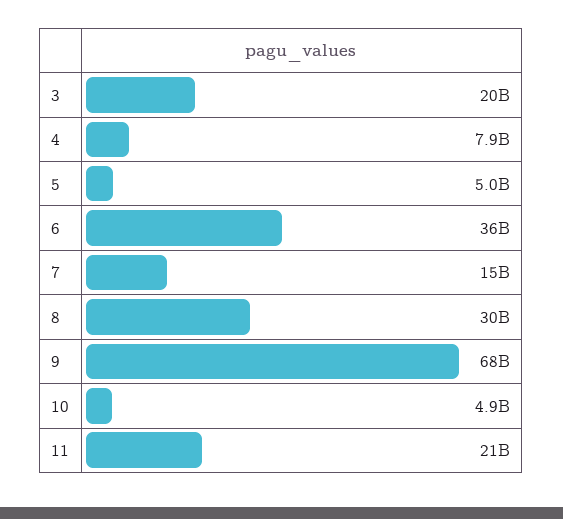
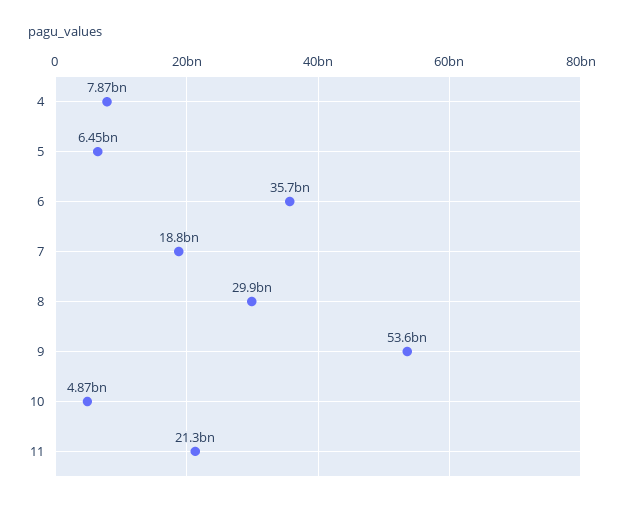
  {
-   "3": 20000000000,
    "4": 7870000000,
-   "5": 5000000000,
+   "5": 6450000000,
    "6": 35700000000,
-   "7": 15000000000,
+   "7": 18800000000,
    "8": 29900000000,
-   "9": 68000000000,
+   "9": 53600000000,
    "10": 4870000000,
    "11": 21300000000
  }

